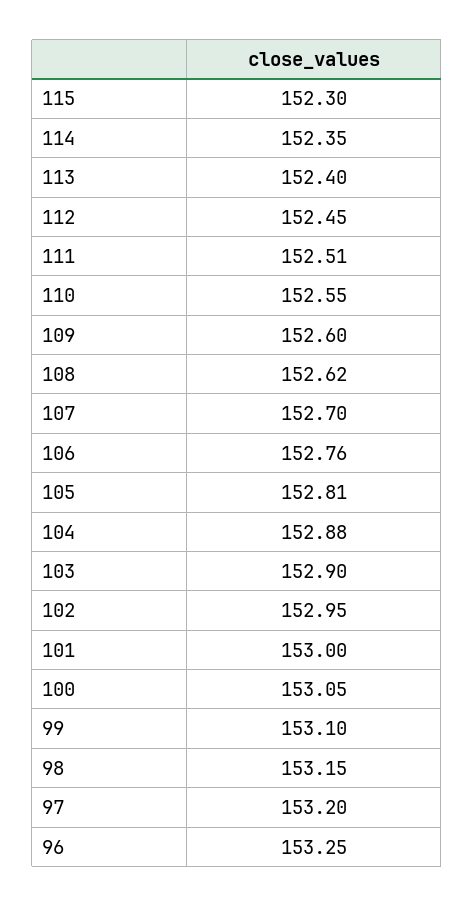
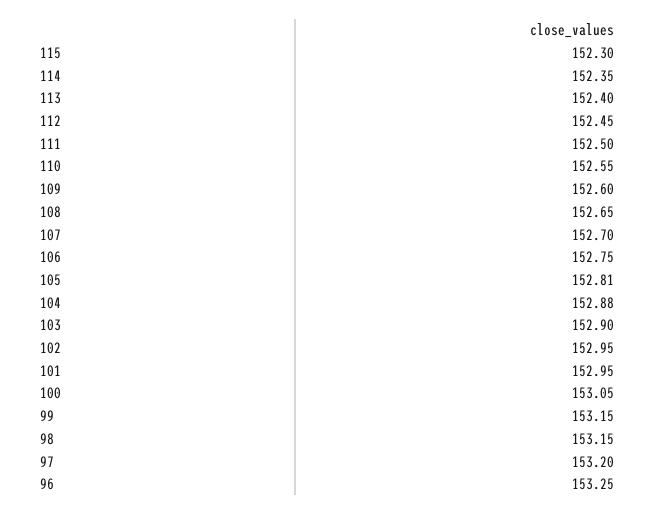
  {
    "115": 152.3,
    "114": 152.35,
    "113": 152.4,
    "112": 152.45,
-   "111": 152.51,
+   "111": 152.5,
    "110": 152.55,
    "109": 152.6,
-   "108": 152.62,
+   "108": 152.65,
    "107": 152.7,
-   "106": 152.76,
+   "106": 152.75,
    "105": 152.81,
    "104": 152.88,
    "103": 152.9,
    "102": 152.95,
-   "101": 153,
+   "101": 152.95,
    "100": 153.05,
-   "99": 153.1,
+   "99": 153.15,
    "98": 153.15,
    "97": 153.2,
    "96": 153.25
  }

